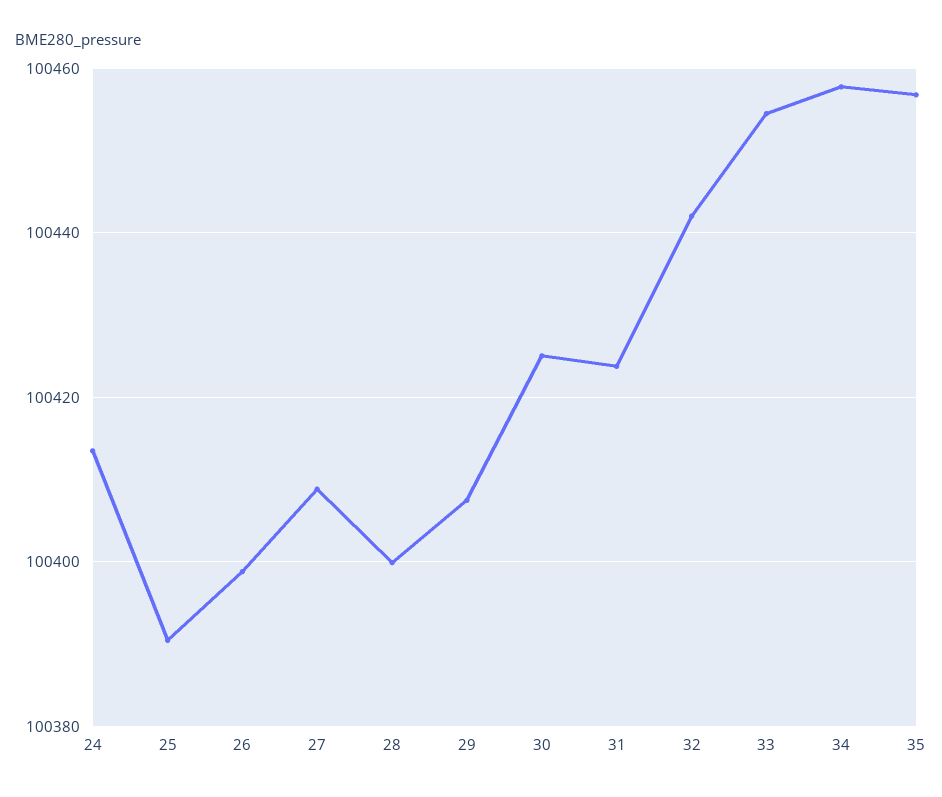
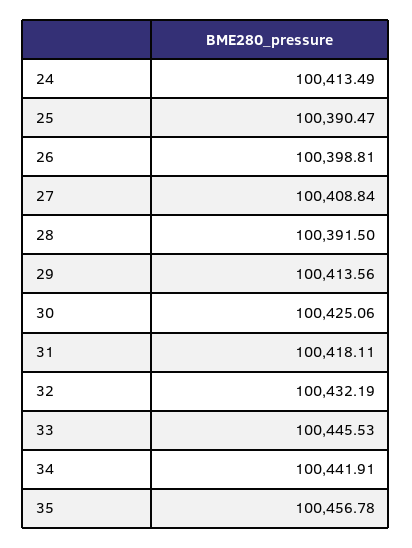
  {
    "24": 100413.49,
    "25": 100390.47,
    "26": 100398.81,
    "27": 100408.84,
-   "28": 100400,
+   "28": 100391.5,
-   "29": 100408,
+   "29": 100413.56,
    "30": 100425.06,
-   "31": 100424,
+   "31": 100418.11,
-   "32": 100442,
+   "32": 100432.19,
-   "33": 100454,
+   "33": 100445.53,
-   "34": 100458,
+   "34": 100441.91,
    "35": 100456.78
  }

